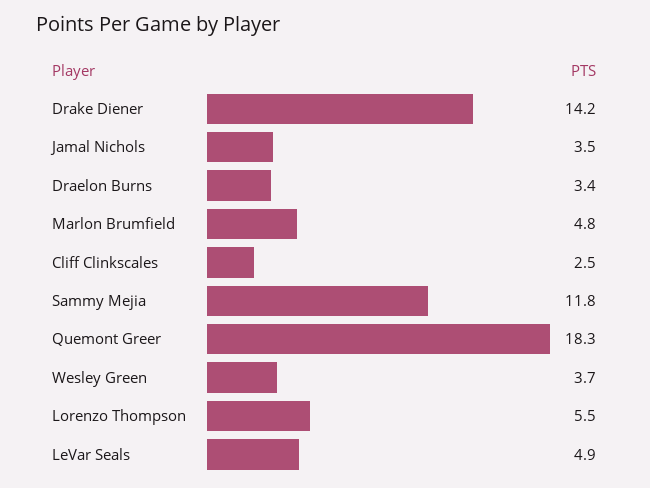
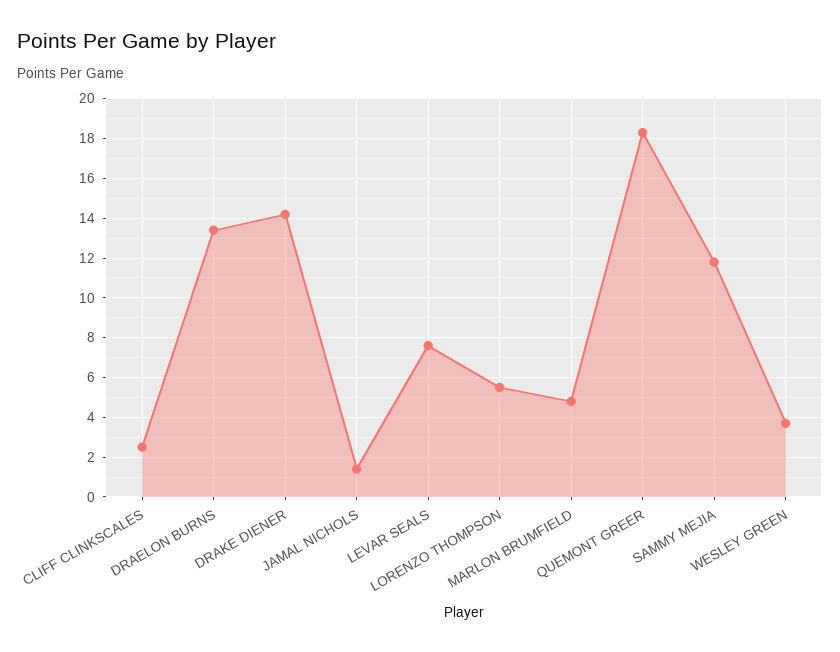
  {
    "Drake Diener": 14.2,
-   "Jamal Nichols": 3.5,
+   "Jamal Nichols": 1.5,
-   "Draelon Burns": 3.4,
+   "Draelon Burns": 13.5,
    "Marlon Brumfield": 4.8,
    "Cliff Clinkscales": 2.5,
    "Sammy Mejia": 11.8,
    "Quemont Greer": 18.3,
    "Wesley Green": 3.7,
    "Lorenzo Thompson": 5.5,
-   "LeVar Seals": 4.9
+   "LeVar Seals": 7.5
  }

